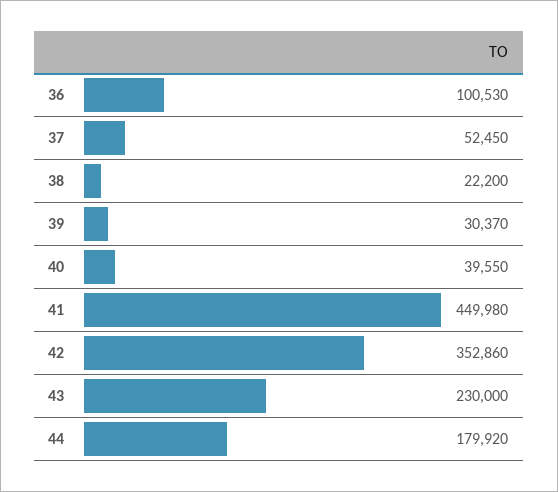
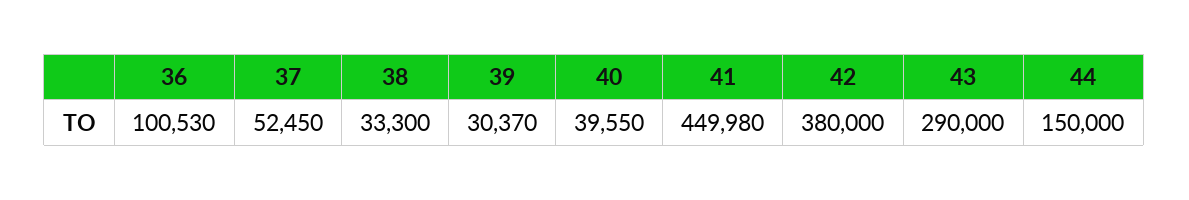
  {
    "36": 100530,
    "37": 52450,
-   "38": 22200,
+   "38": 33300,
    "39": 30370,
    "40": 39550,
    "41": 449980,
-   "42": 352860,
+   "42": 380000,
-   "43": 230000,
+   "43": 290000,
-   "44": 179920
+   "44": 150000
  }

